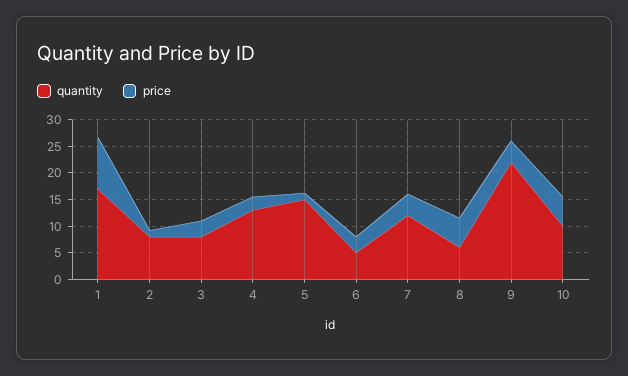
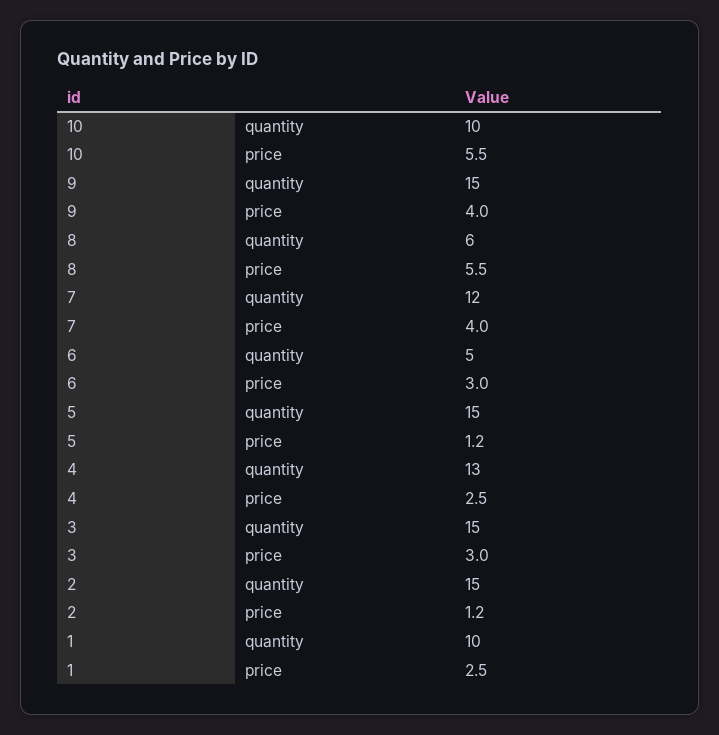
  {
    "quantity": {
-     "1": 17.5,
+     "1": 10,
-     "2": 7.5,
+     "2": 15,
-     "3": 7.5,
+     "3": 15,
      "4": 13,
      "5": 15,
      "6": 5,
      "7": 12,
      "8": 6,
-     "9": 22.5,
+     "9": 15,
      "10": 10
    },
    "price": {
-     "1": 10,
+     "1": 2.5,
      "2": 1.2,
      "3": 3,
      "4": 2.5,
      "5": 1.2,
      "6": 3,
      "7": 4,
      "8": 5.5,
      "9": 4,
      "10": 5.5
    }
  }

